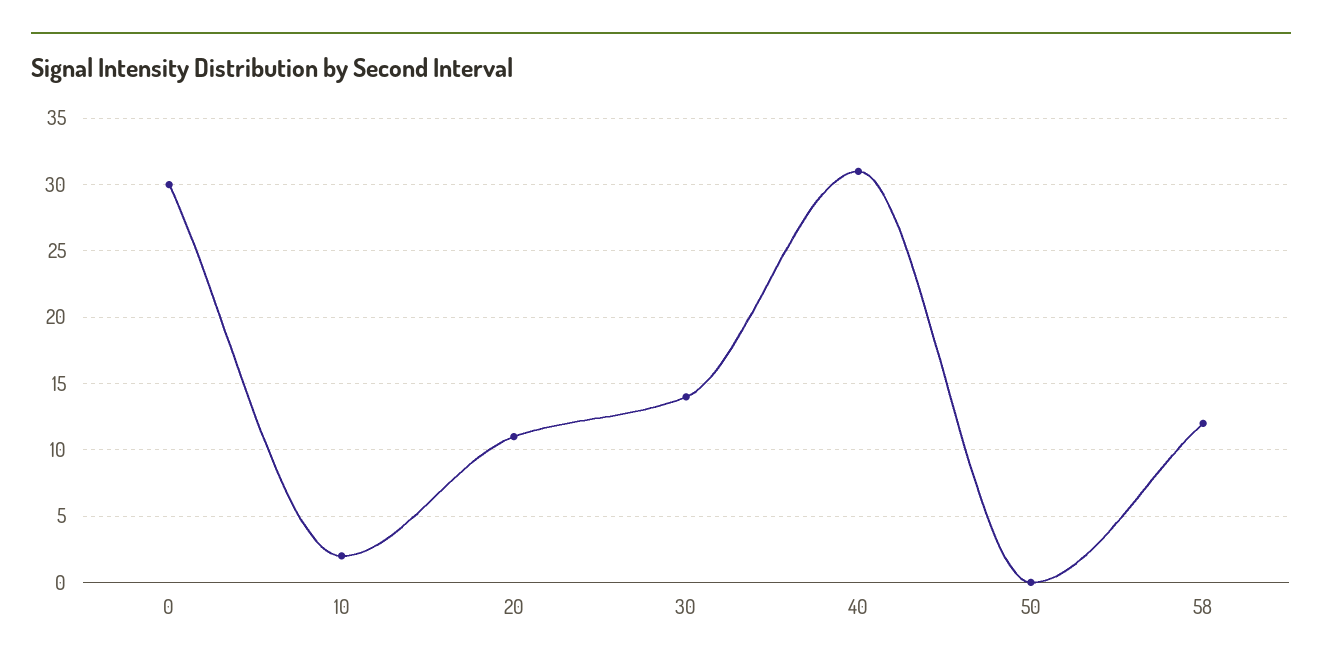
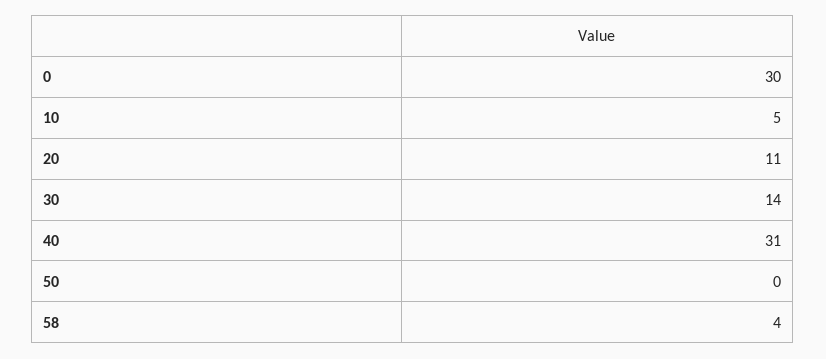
  {
    "0": 30,
-   "10": 2,
+   "10": 5,
    "20": 11,
    "30": 14,
    "40": 31,
    "50": 0,
-   "58": 12
+   "58": 4
  }

